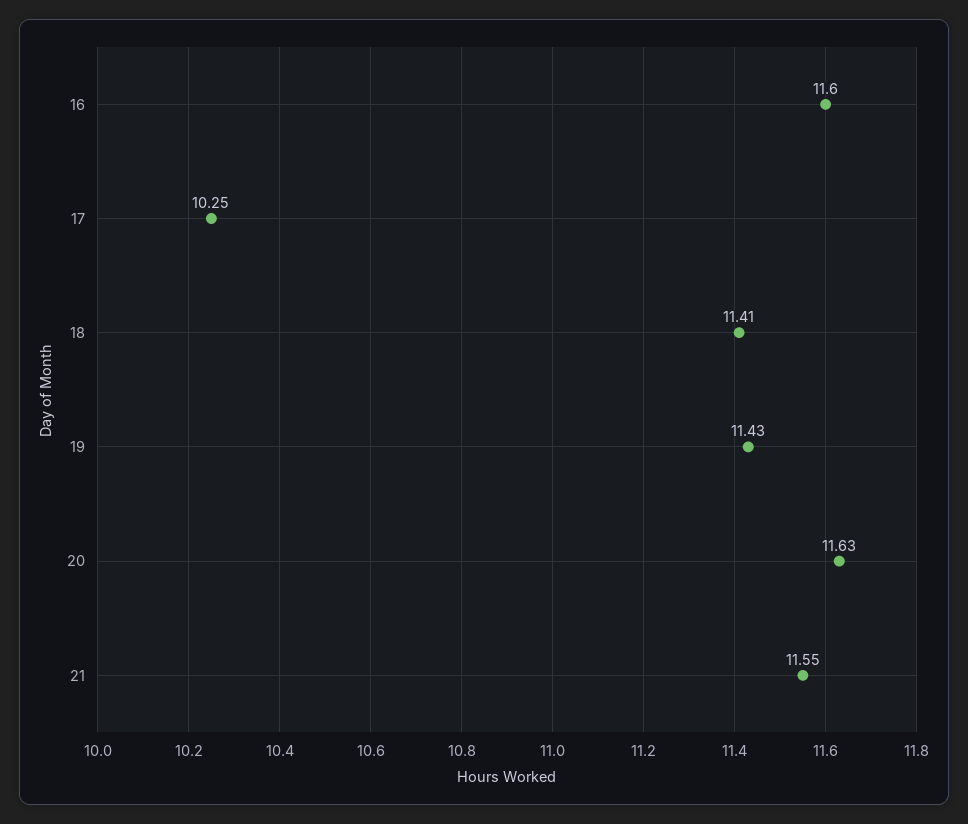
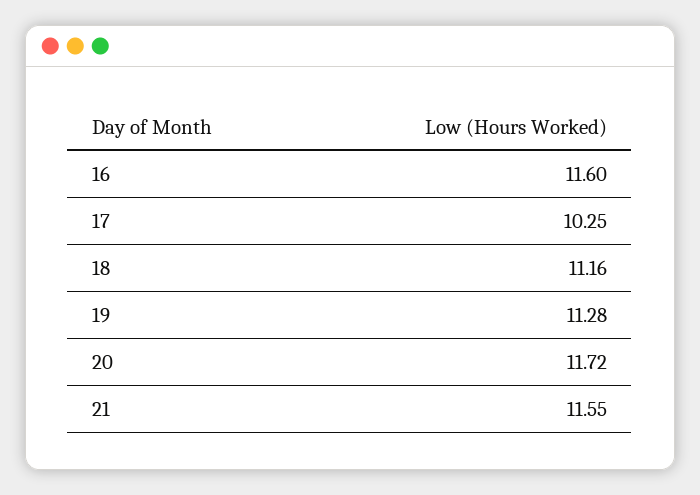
  {
    "16": 11.6,
    "17": 10.25,
-   "18": 11.41,
+   "18": 11.16,
-   "19": 11.43,
+   "19": 11.28,
-   "20": 11.63,
+   "20": 11.72,
    "21": 11.55
  }

